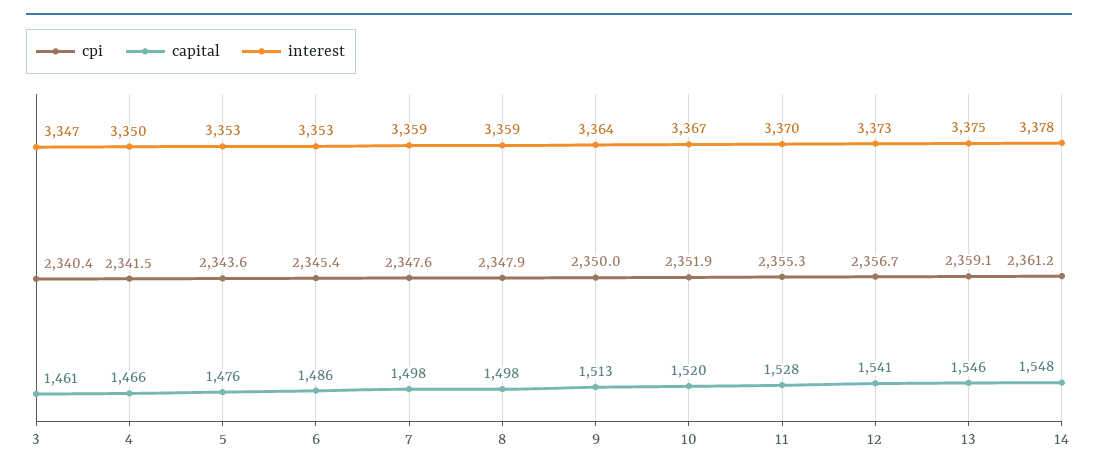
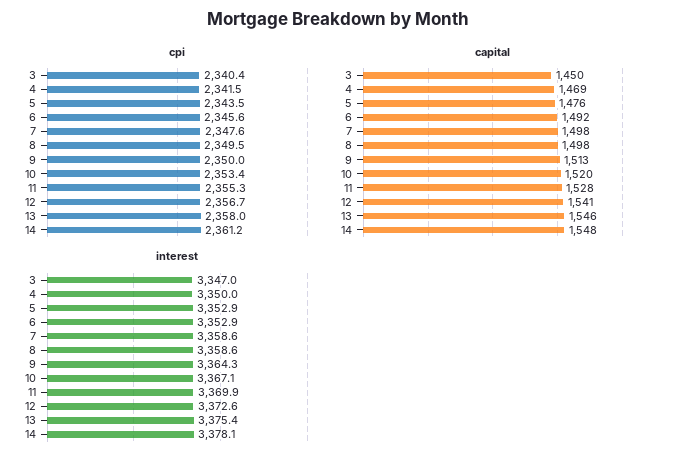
  {
    "cpi": {
      "3": 2340.4,
      "4": 2341.5,
-     "5": 2343.6,
+     "5": 2343.5,
-     "6": 2345.4,
+     "6": 2345.6,
      "7": 2347.6,
-     "8": 2347.9,
+     "8": 2349.5,
      "9": 2350,
-     "10": 2351.9,
+     "10": 2353.4,
      "11": 2355.3,
      "12": 2356.7,
-     "13": 2359.1,
+     "13": 2358,
      "14": 2361.2
    },
    "capital": {
-     "3": 1461,
+     "3": 1450,
-     "4": 1466,
+     "4": 1469,
      "5": 1476,
-     "6": 1486,
+     "6": 1492,
      "7": 1498,
      "8": 1498,
      "9": 1513,
      "10": 1520,
      "11": 1528,
      "12": 1541,
      "13": 1546,
      "14": 1548
    },
    "interest": {
      "3": 3347,
      "4": 3350,
      "5": 3352.9,
      "6": 3352.9,
      "7": 3358.6,
      "8": 3358.6,
      "9": 3364.3,
      "10": 3367.1,
      "11": 3369.9,
      "12": 3372.6,
      "13": 3375.4,
      "14": 3378.1
    }
  }

